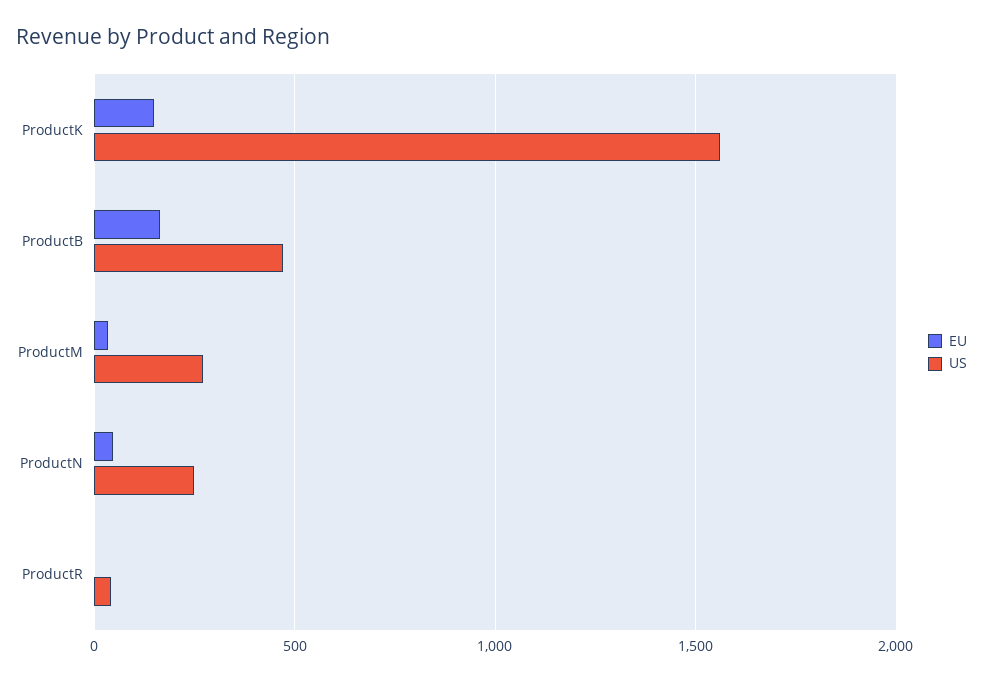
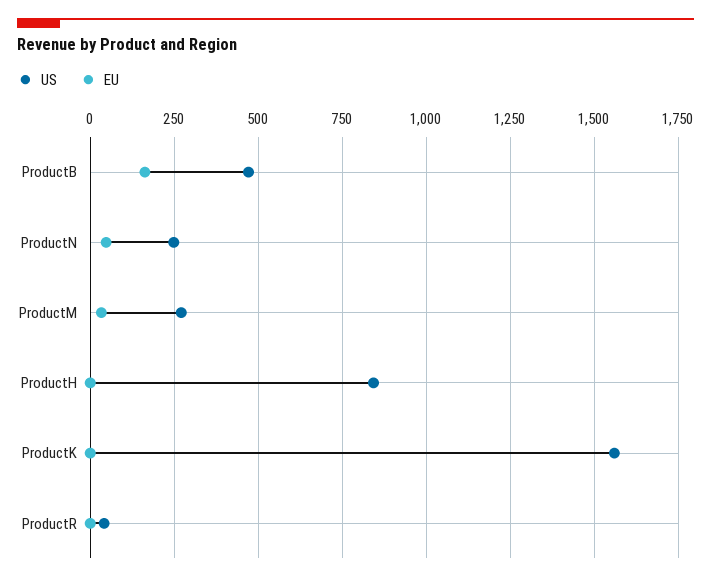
  {
    "EU": {
-     "ProductK": 150,
+     "ProductK": 0,
      "ProductB": 175,
      "ProductM": 25,
      "ProductN": 50,
-     "ProductR": 0
+     "ProductR": 0,
+     "ProductH": 0
    },
    "US": {
      "ProductK": 1550,
      "ProductB": 475,
      "ProductM": 275,
      "ProductN": 250,
-     "ProductR": 50
+     "ProductR": 50,
+     "ProductH": 850
    }
  }

